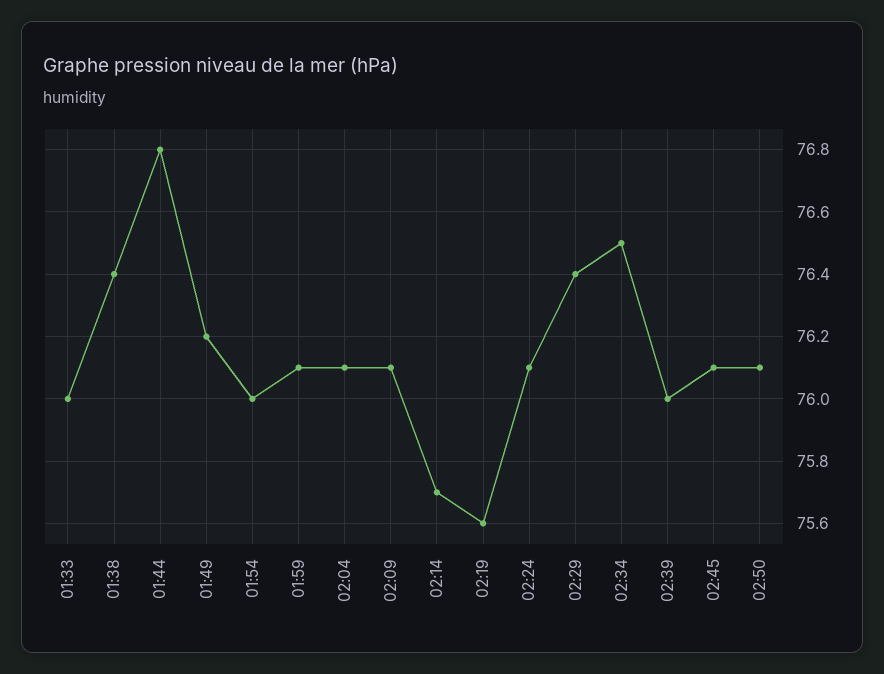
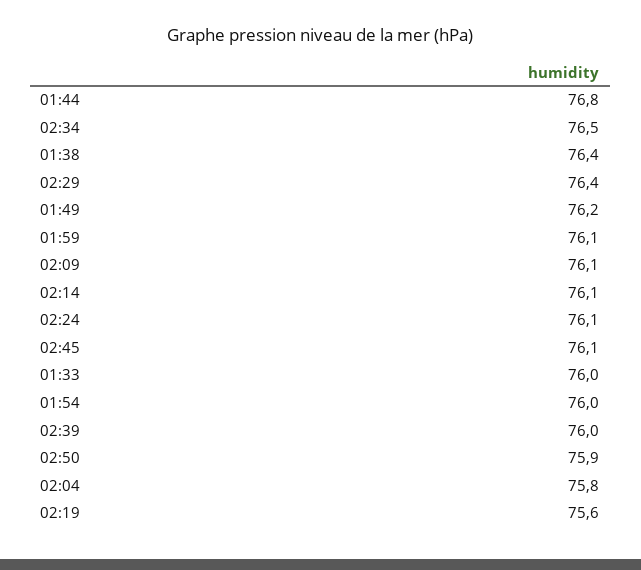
  {
    "01:33": 76,
    "01:38": 76.4,
    "01:44": 76.8,
    "01:49": 76.2,
    "01:54": 76,
    "01:59": 76.1,
-   "02:04": 76.1,
+   "02:04": 75.8,
    "02:09": 76.1,
-   "02:14": 75.7,
+   "02:14": 76.1,
    "02:19": 75.6,
    "02:24": 76.1,
    "02:29": 76.4,
    "02:34": 76.5,
    "02:39": 76,
    "02:45": 76.1,
-   "02:50": 76.1
+   "02:50": 75.9
  }

